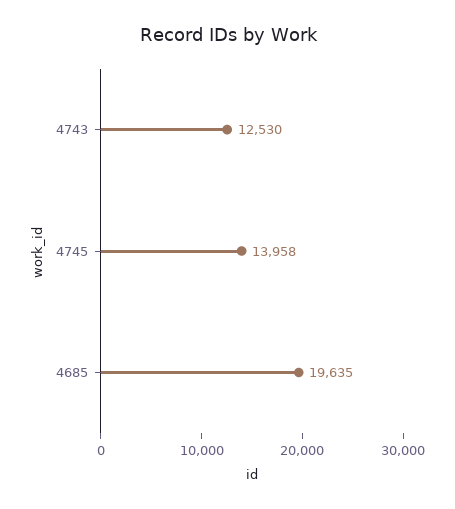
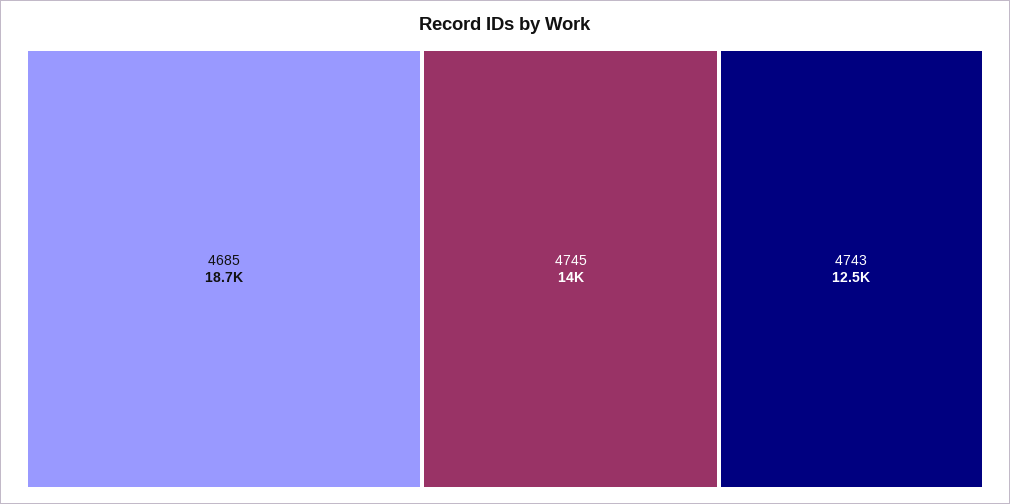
  {
    "4743": 12530,
    "4745": 13958,
-   "4685": 19635
+   "4685": 18700
  }

